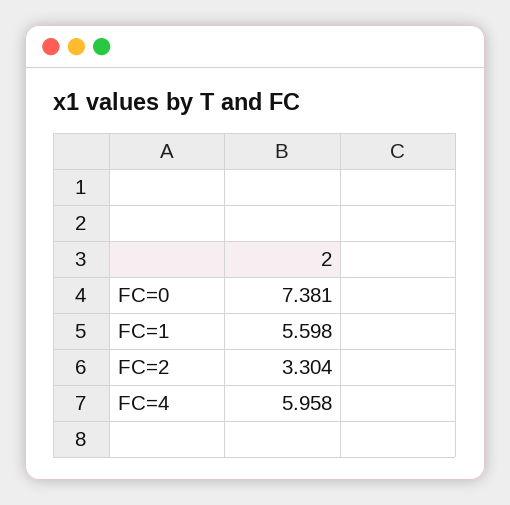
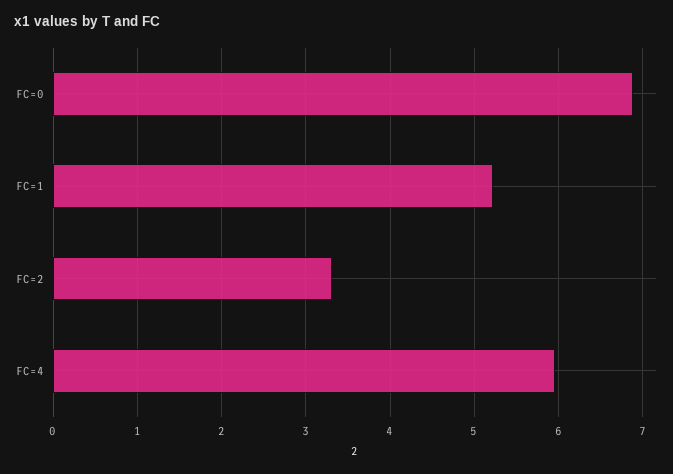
  {
-   "FC=0": 7.381,
+   "FC=0": 6.9,
-   "FC=1": 5.598,
+   "FC=1": 5.2,
    "FC=2": 3.304,
    "FC=4": 5.958
  }

